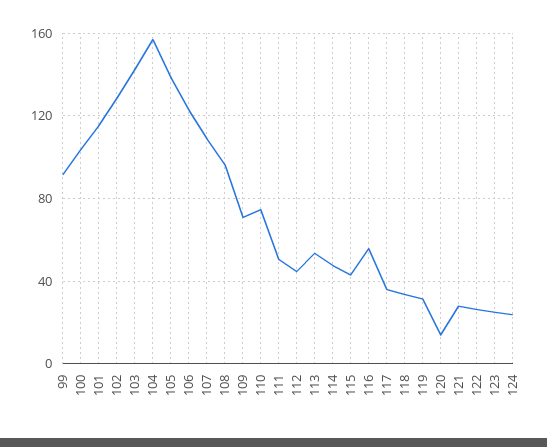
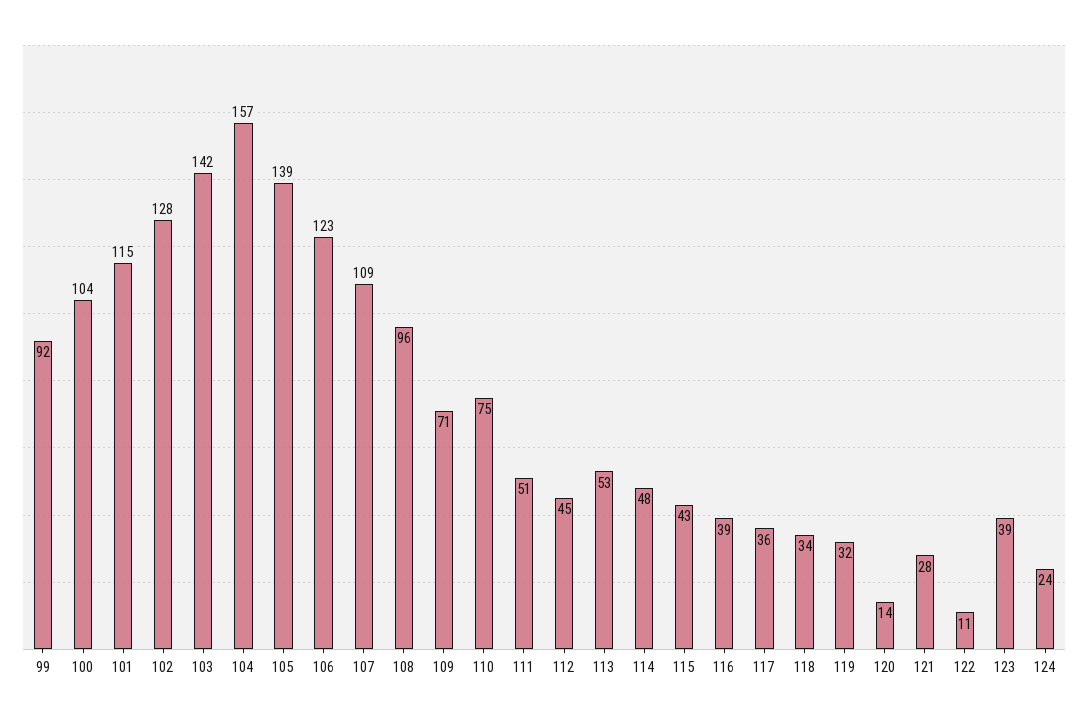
  {
    "99": 92,
    "100": 104,
    "101": 115,
    "102": 128,
    "103": 142,
    "104": 157,
    "105": 139,
    "106": 123,
    "107": 109,
    "108": 96,
    "109": 71,
    "110": 75,
    "111": 51,
    "112": 45,
    "113": 53,
    "114": 48,
    "115": 43,
-   "116": 55,
+   "116": 39,
    "117": 36,
    "118": 34,
    "119": 32,
    "120": 14,
    "121": 28,
-   "122": 25,
+   "122": 11,
-   "123": 25,
+   "123": 39,
    "124": 24
  }

